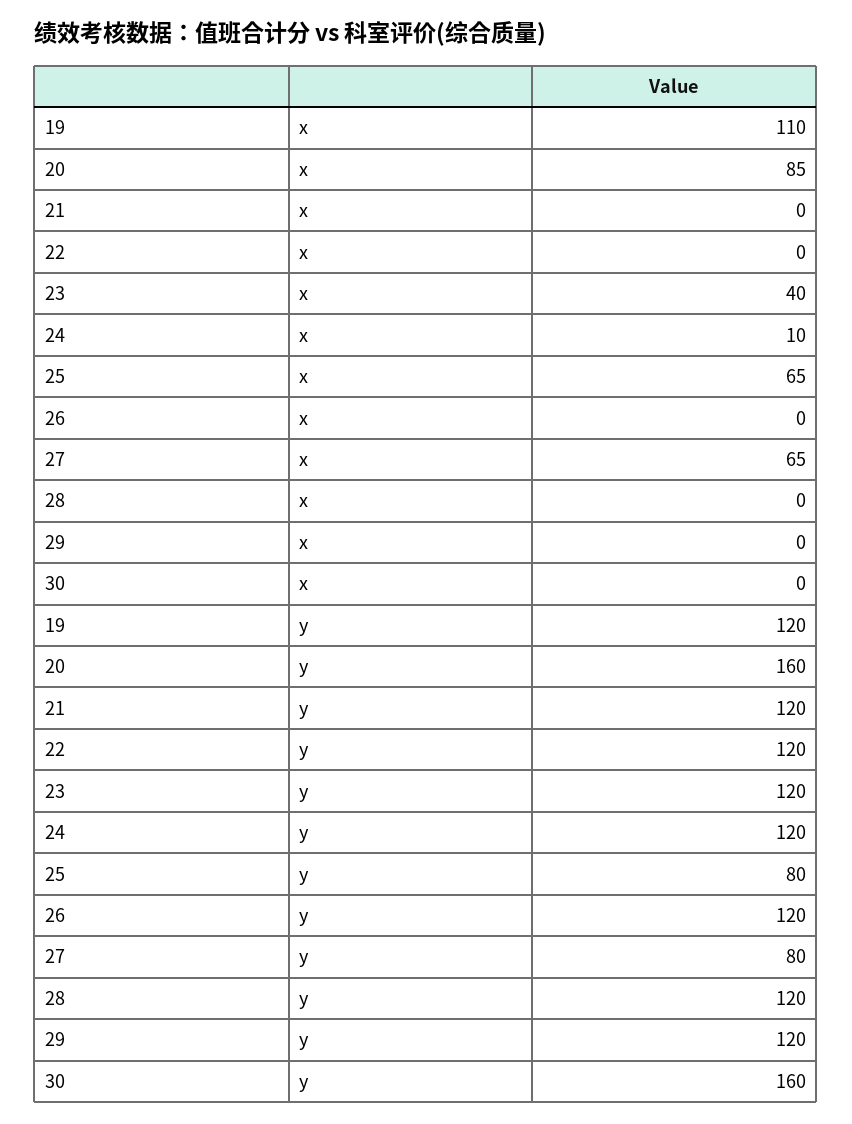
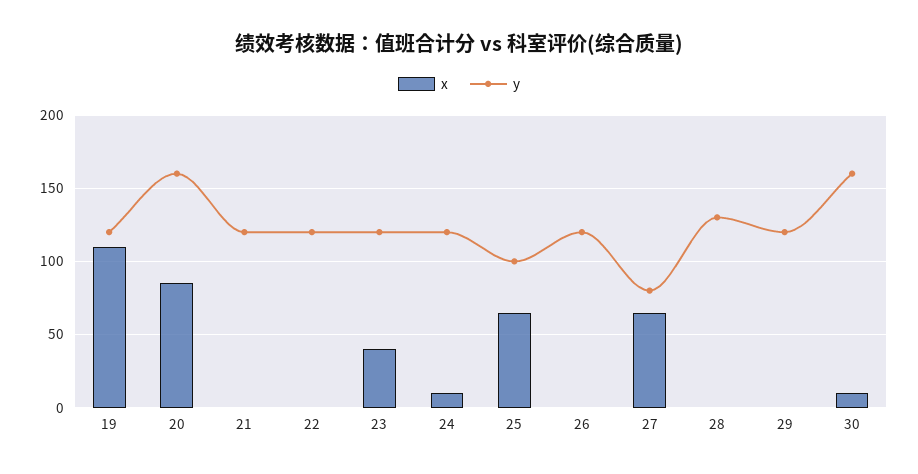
  {
    "x": {
      "19": 110,
      "20": 85,
      "21": 0,
      "22": 0,
      "23": 40,
      "24": 10,
      "25": 65,
      "26": 0,
      "27": 65,
      "28": 0,
      "29": 0,
-     "30": 0
+     "30": 10
    },
    "y": {
      "19": 120,
      "20": 160,
      "21": 120,
      "22": 120,
      "23": 120,
      "24": 120,
-     "25": 80,
+     "25": 100,
      "26": 120,
      "27": 80,
-     "28": 120,
+     "28": 130,
      "29": 120,
      "30": 160
    }
  }

